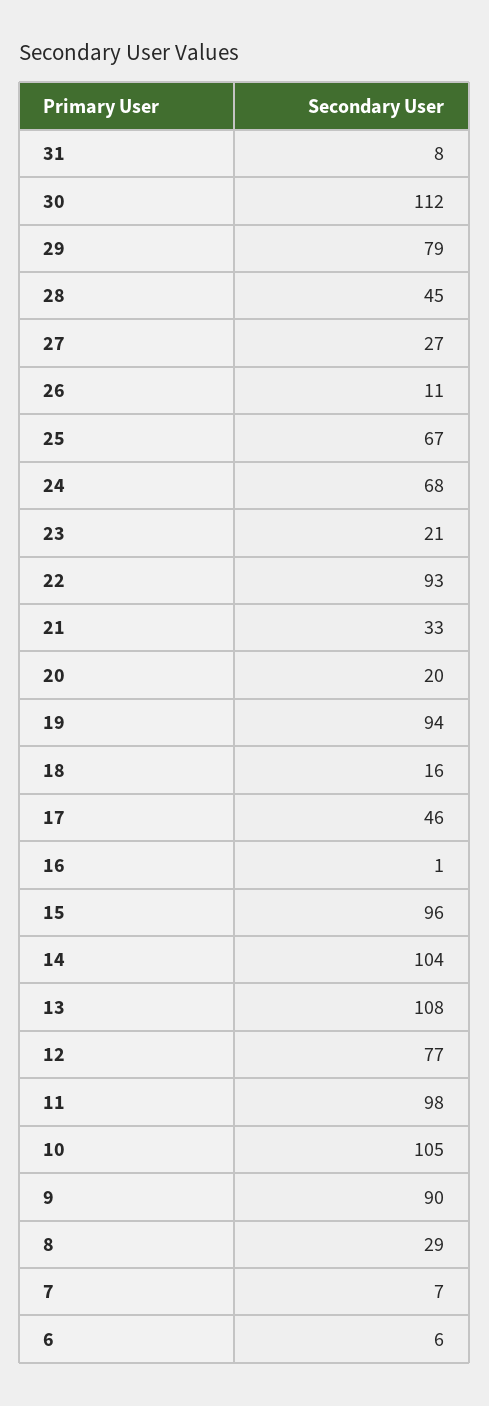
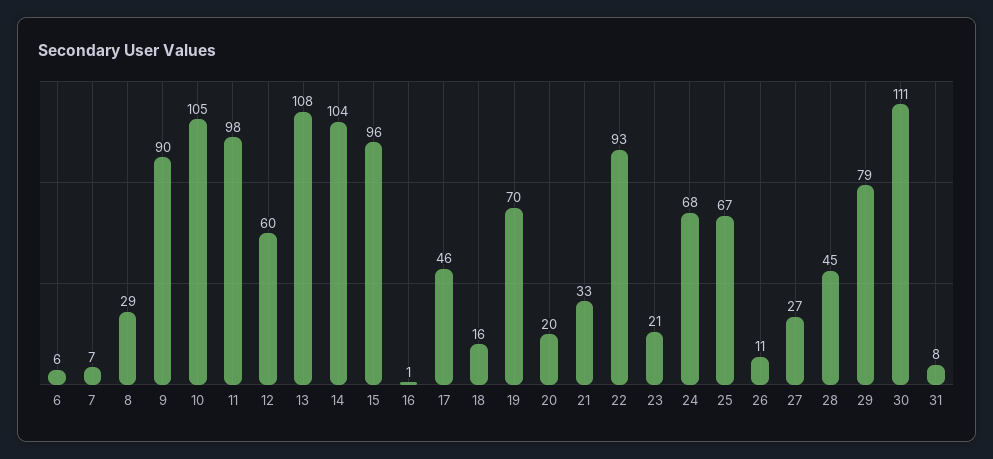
  {
    "31": 8,
-   "30": 112,
+   "30": 111,
    "29": 79,
    "28": 45,
    "27": 27,
    "26": 11,
    "25": 67,
    "24": 68,
    "23": 21,
    "22": 93,
    "21": 33,
    "20": 20,
-   "19": 94,
+   "19": 70,
    "18": 16,
    "17": 46,
    "16": 1,
    "15": 96,
    "14": 104,
    "13": 108,
-   "12": 77,
+   "12": 60,
    "11": 98,
    "10": 105,
    "9": 90,
    "8": 29,
    "7": 7,
    "6": 6
  }

